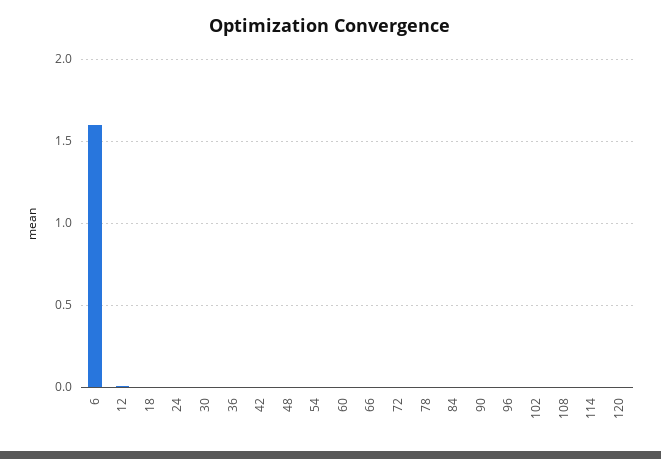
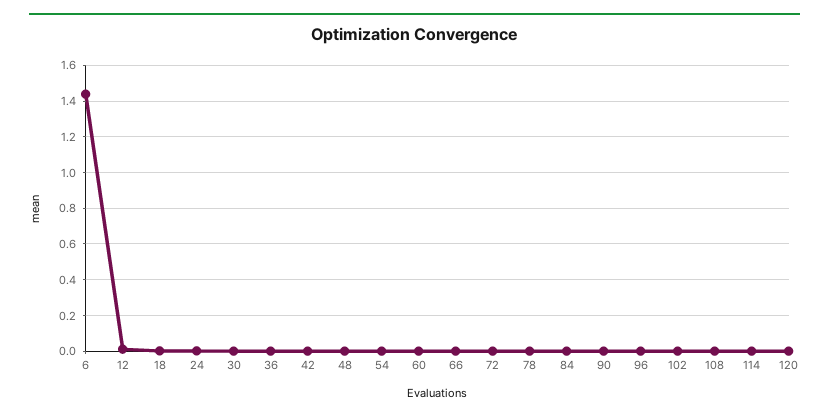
  {
-   "6": 1.6,
+   "6": 1.45,
    "12": 0,
    "18": 0,
    "24": 0,
    "30": 0,
    "36": 0,
    "42": 0,
    "48": 0,
    "54": 0,
    "60": 0,
    "66": 0,
    "72": 0,
    "78": 0,
    "84": 0,
    "90": 0,
    "96": 0,
    "102": 0,
    "108": 0,
    "114": 0,
    "120": 0
  }

